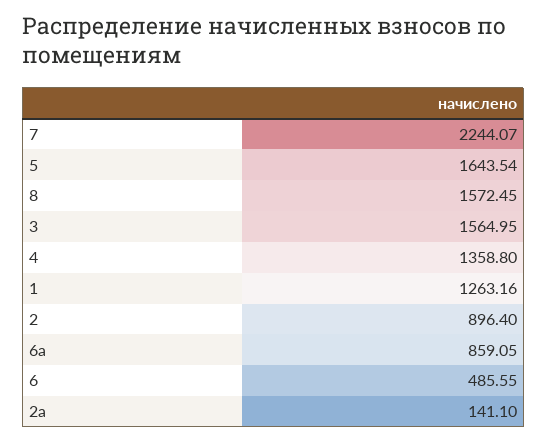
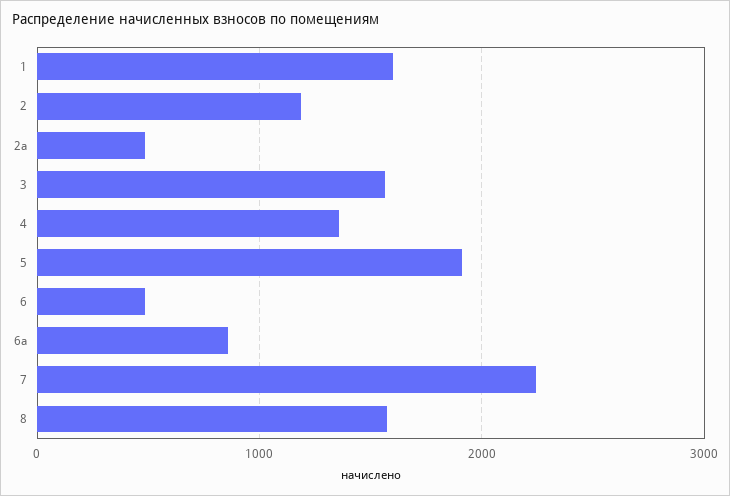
  {
    "7": 2244.07,
-   "5": 1643.54,
+   "5": 1900,
    "8": 1572.45,
    "3": 1564.95,
    "4": 1358.8,
-   "1": 1263.16,
+   "1": 1600,
-   "2": 896.4,
+   "2": 1200,
    "6а": 859.05,
    "6": 485.55,
-   "2а": 141.1
+   "2а": 500
  }

